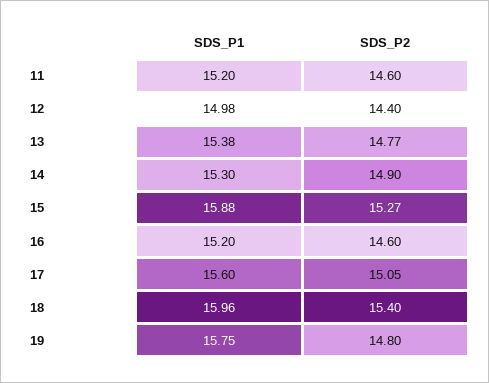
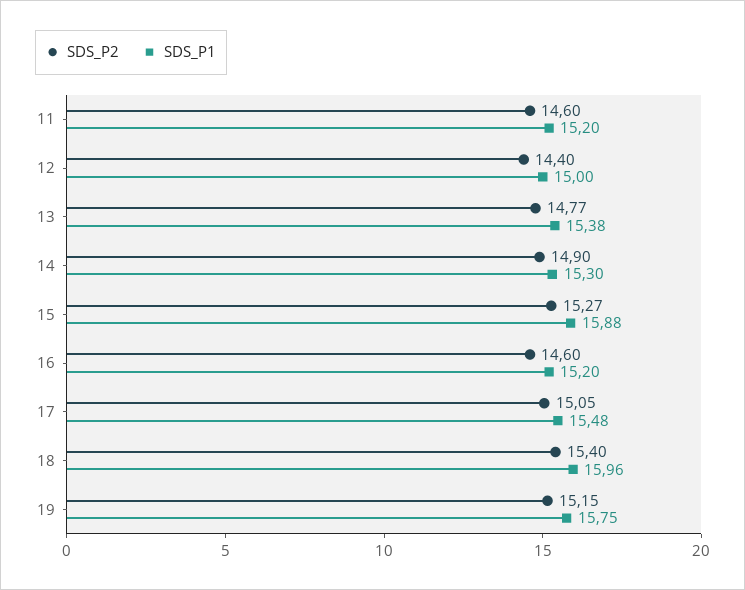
  {
    "SDS_P1": {
      "11": 15.2,
-     "12": 14.98,
+     "12": 15,
      "13": 15.38,
      "14": 15.3,
      "15": 15.88,
      "16": 15.2,
-     "17": 15.6,
+     "17": 15.48,
      "18": 15.96,
      "19": 15.75
    },
    "SDS_P2": {
      "11": 14.6,
      "12": 14.4,
      "13": 14.77,
      "14": 14.9,
      "15": 15.27,
      "16": 14.6,
      "17": 15.05,
      "18": 15.4,
-     "19": 14.8
+     "19": 15.15
    }
  }

